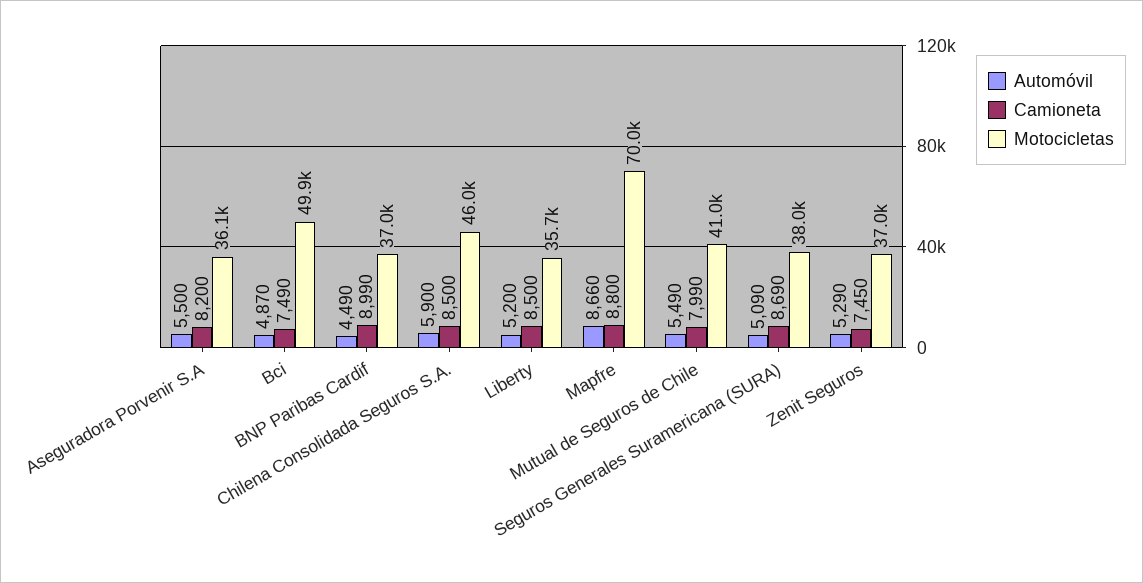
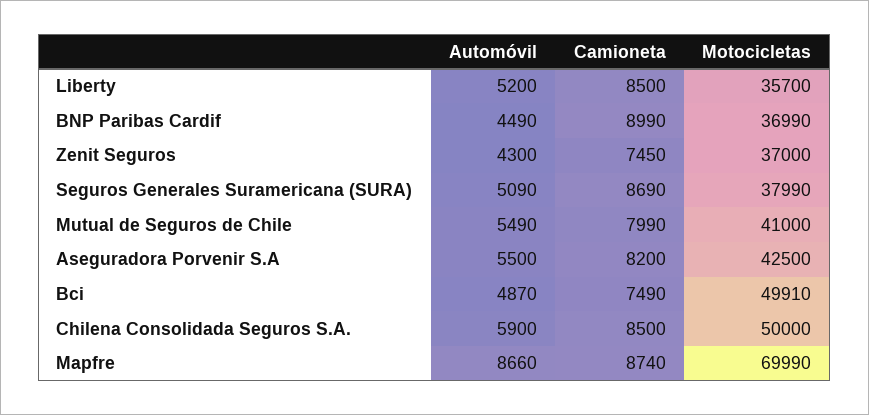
  {
    "Automóvil": {
      "Aseguradora Porvenir S.A": 5500,
      "Bci": 4870,
      "BNP Paribas Cardif": 4490,
      "Chilena Consolidada Seguros S.A.": 5900,
      "Liberty": 5200,
      "Mapfre": 8660,
      "Mutual de Seguros de Chile": 5490,
      "Seguros Generales Suramericana (SURA)": 5090,
-     "Zenit Seguros": 5290
+     "Zenit Seguros": 4300
    },
    "Camioneta": {
      "Aseguradora Porvenir S.A": 8200,
      "Bci": 7490,
      "BNP Paribas Cardif": 8990,
      "Chilena Consolidada Seguros S.A.": 8500,
      "Liberty": 8500,
-     "Mapfre": 8800,
+     "Mapfre": 8740,
      "Mutual de Seguros de Chile": 7990,
      "Seguros Generales Suramericana (SURA)": 8690,
      "Zenit Seguros": 7450
    },
    "Motocicletas": {
-     "Aseguradora Porvenir S.A": 36100,
+     "Aseguradora Porvenir S.A": 42500,
      "Bci": 49910,
      "BNP Paribas Cardif": 36990,
-     "Chilena Consolidada Seguros S.A.": 46000,
+     "Chilena Consolidada Seguros S.A.": 50000,
      "Liberty": 35700,
      "Mapfre": 69990,
      "Mutual de Seguros de Chile": 41000,
      "Seguros Generales Suramericana (SURA)": 37990,
      "Zenit Seguros": 37000
    }
  }

